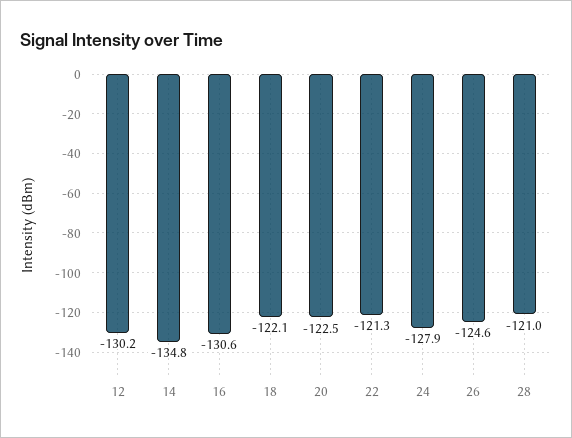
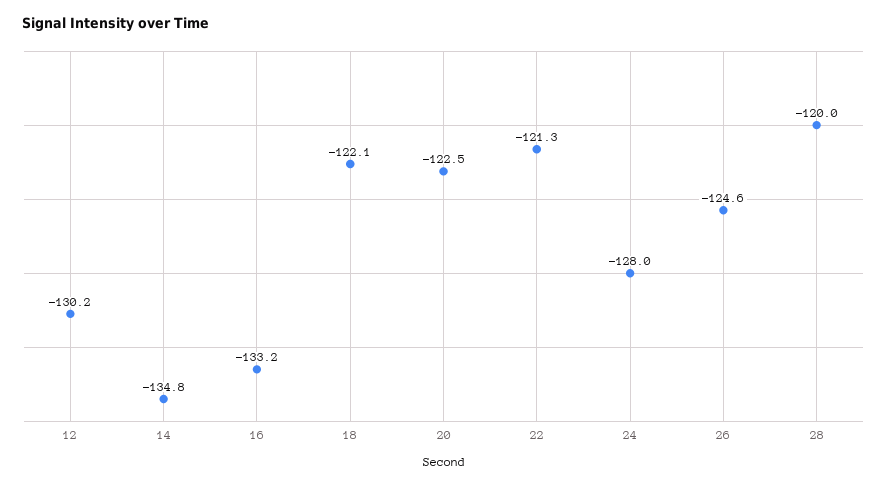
  {
    "12": -130.2,
    "14": -134.8,
-   "16": -130.6,
+   "16": -133.2,
    "18": -122.1,
    "20": -122.5,
    "22": -121.3,
-   "24": -127.9,
+   "24": -128,
    "26": -124.6,
-   "28": -121
+   "28": -120
  }

